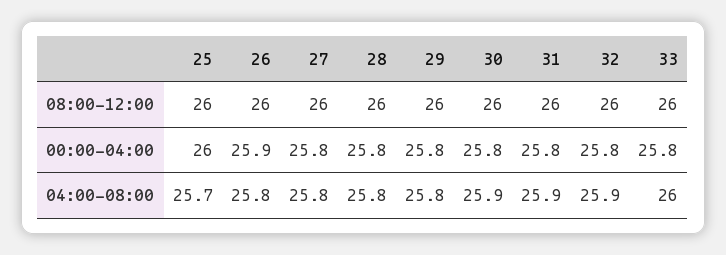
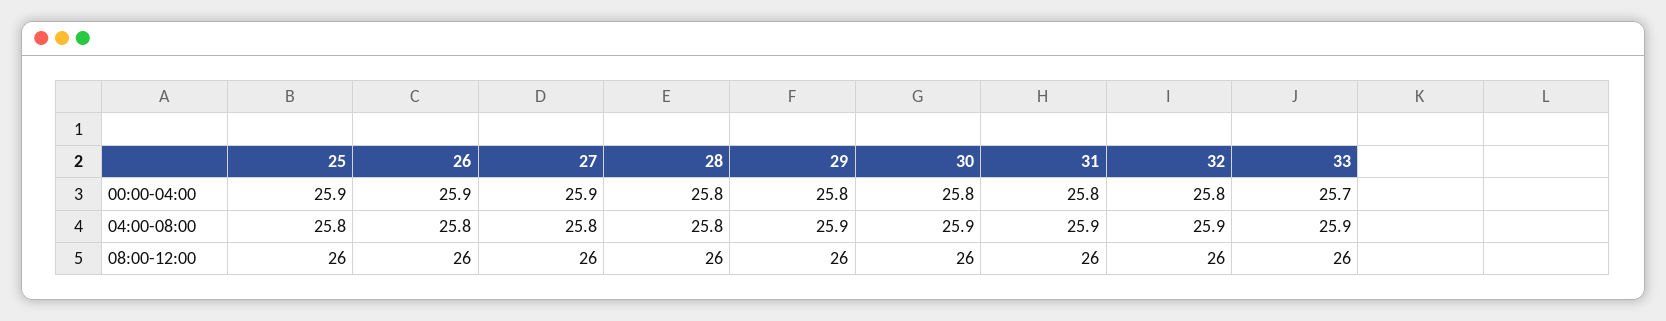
  {
    "25": {
      "08:00-12:00": 26,
-     "00:00-04:00": 26,
+     "00:00-04:00": 25.9,
-     "04:00-08:00": 25.7
+     "04:00-08:00": 25.8
    },
    "26": {
      "08:00-12:00": 26,
      "00:00-04:00": 25.9,
      "04:00-08:00": 25.8
    },
    "27": {
      "08:00-12:00": 26,
-     "00:00-04:00": 25.8,
+     "00:00-04:00": 25.9,
      "04:00-08:00": 25.8
    },
    "28": {
      "08:00-12:00": 26,
      "00:00-04:00": 25.8,
      "04:00-08:00": 25.8
    },
    "29": {
      "08:00-12:00": 26,
      "00:00-04:00": 25.8,
-     "04:00-08:00": 25.8
+     "04:00-08:00": 25.9
    },
    "30": {
      "08:00-12:00": 26,
      "00:00-04:00": 25.8,
      "04:00-08:00": 25.9
    },
    "31": {
      "08:00-12:00": 26,
      "00:00-04:00": 25.8,
      "04:00-08:00": 25.9
    },
    "32": {
      "08:00-12:00": 26,
      "00:00-04:00": 25.8,
      "04:00-08:00": 25.9
    },
    "33": {
      "08:00-12:00": 26,
-     "00:00-04:00": 25.8,
+     "00:00-04:00": 25.7,
-     "04:00-08:00": 26
+     "04:00-08:00": 25.9
    }
  }

